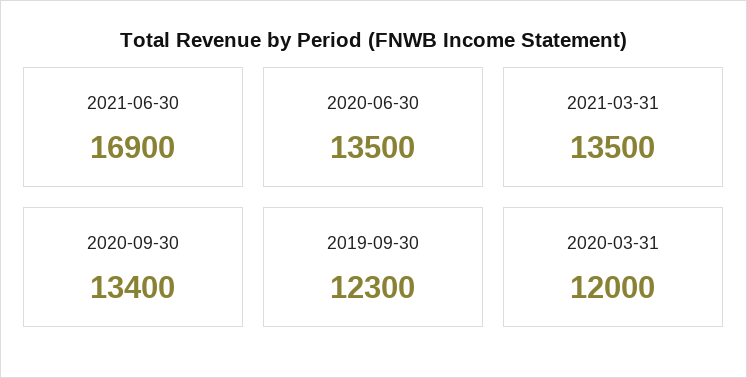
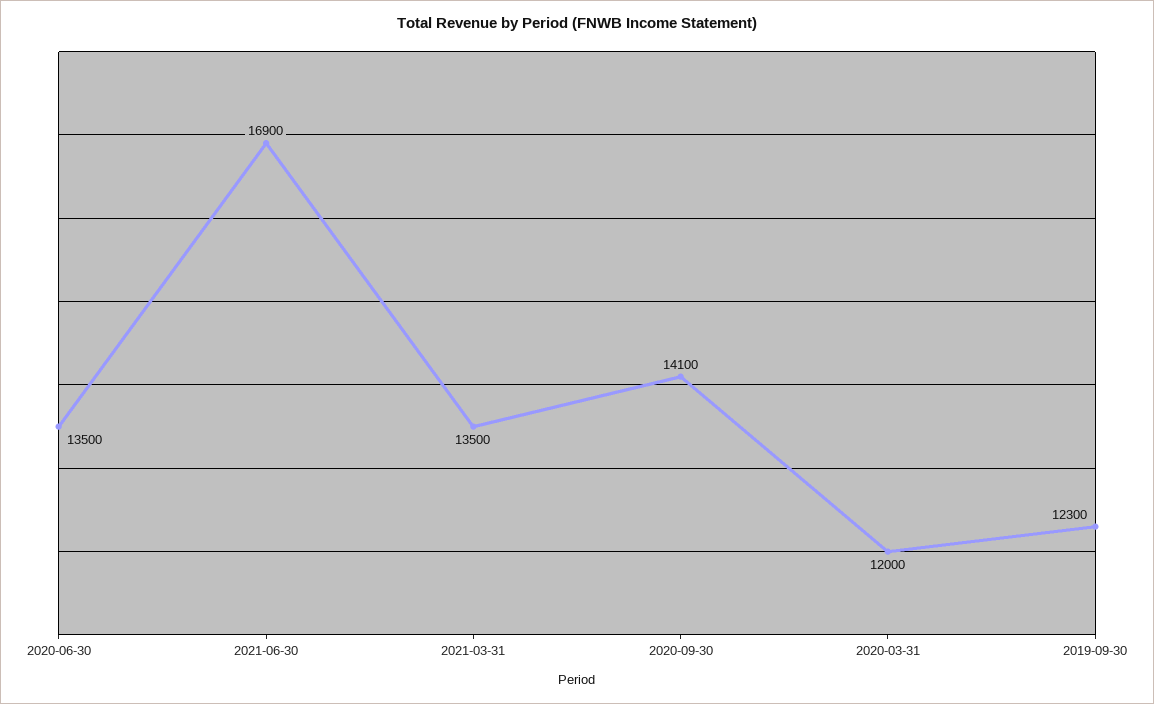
  {
    "2021-06-30": 16900,
    "2020-06-30": 13500,
    "2021-03-31": 13500,
-   "2020-09-30": 13400,
+   "2020-09-30": 14100,
    "2019-09-30": 12300,
    "2020-03-31": 12000
  }

